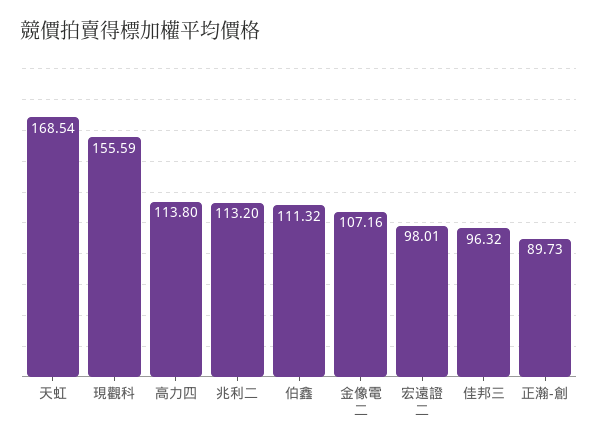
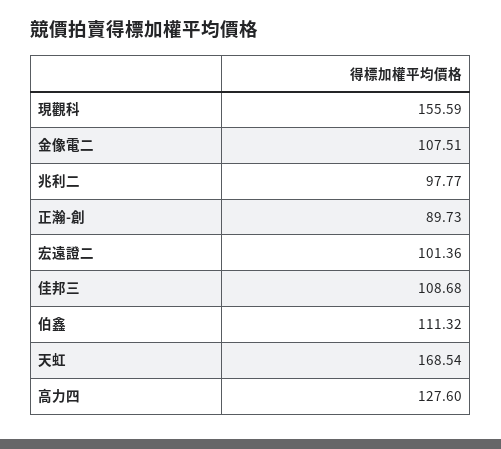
  {
    "天虹": 168.54,
    "現觀科": 155.59,
-   "高力四": 113.8,
+   "高力四": 127.6,
-   "兆利二": 113.2,
+   "兆利二": 97.77,
    "伯鑫": 111.32,
-   "金像電二": 107.16,
+   "金像電二": 107.51,
-   "宏遠證二": 98.01,
+   "宏遠證二": 101.36,
-   "佳邦三": 96.32,
+   "佳邦三": 108.68,
    "正瀚-創": 89.73
  }

